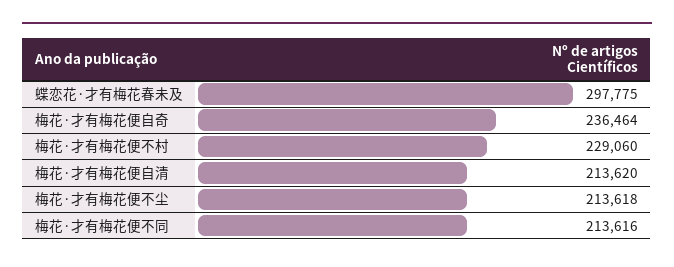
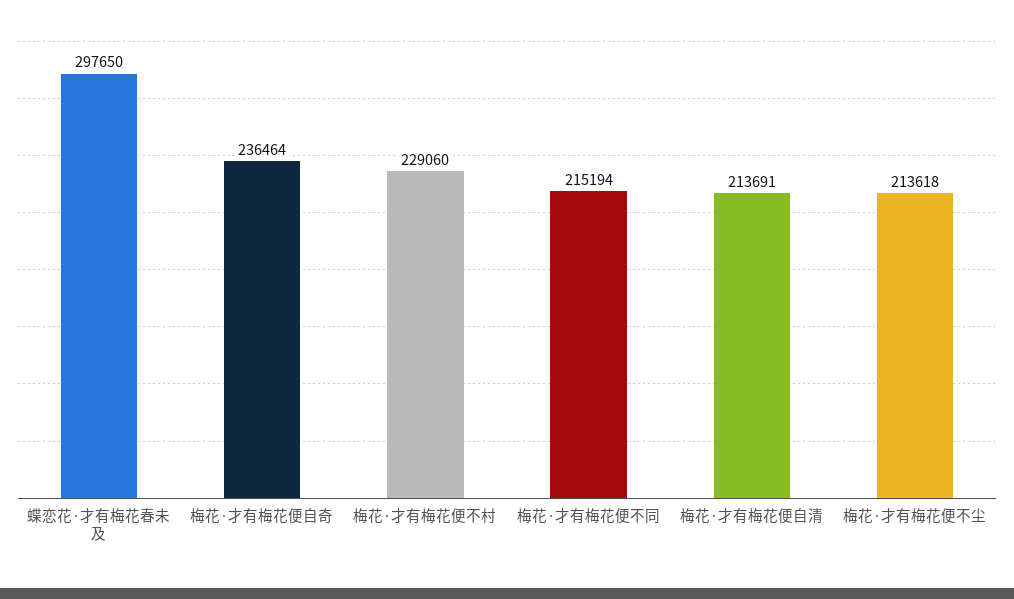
  {
-   "蝶恋花·才有梅花春未及": 297775,
+   "蝶恋花·才有梅花春未及": 297650,
    "梅花·才有梅花便自奇": 236464,
    "梅花·才有梅花便不村": 229060,
-   "梅花·才有梅花便自清": 213620,
+   "梅花·才有梅花便自清": 213691,
    "梅花·才有梅花便不尘": 213618,
-   "梅花·才有梅花便不同": 213616
+   "梅花·才有梅花便不同": 215194
  }

